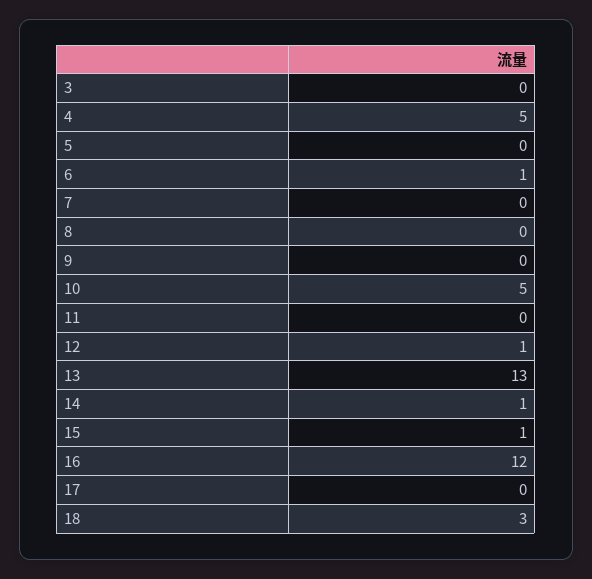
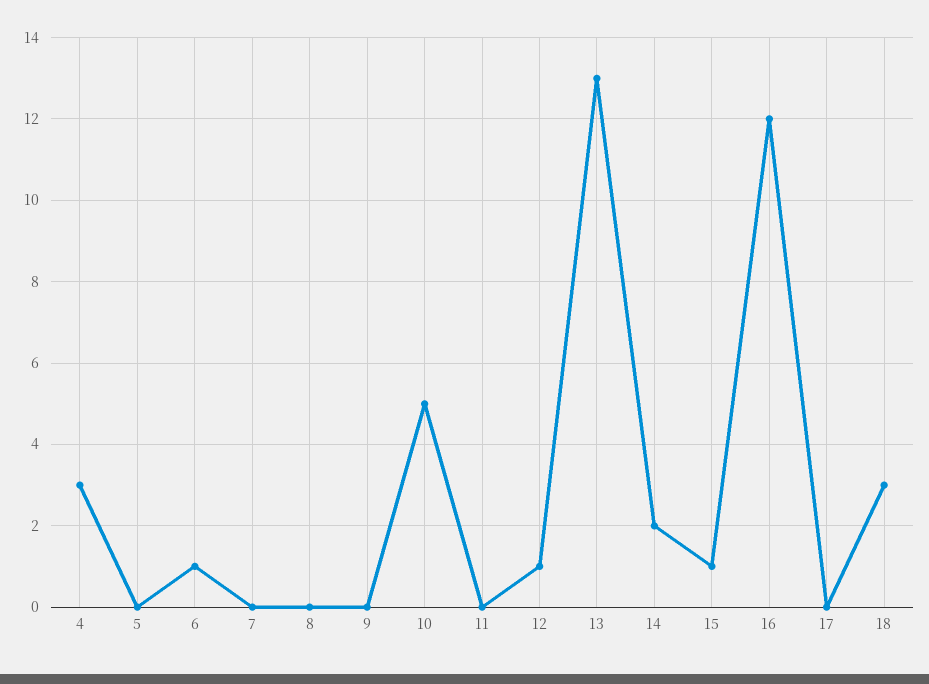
  {
-   "3": 0,
-   "4": 5,
+   "4": 3,
    "5": 0,
    "6": 1,
    "7": 0,
    "8": 0,
    "9": 0,
    "10": 5,
    "11": 0,
    "12": 1,
    "13": 13,
-   "14": 1,
+   "14": 2,
    "15": 1,
    "16": 12,
    "17": 0,
    "18": 3
  }

